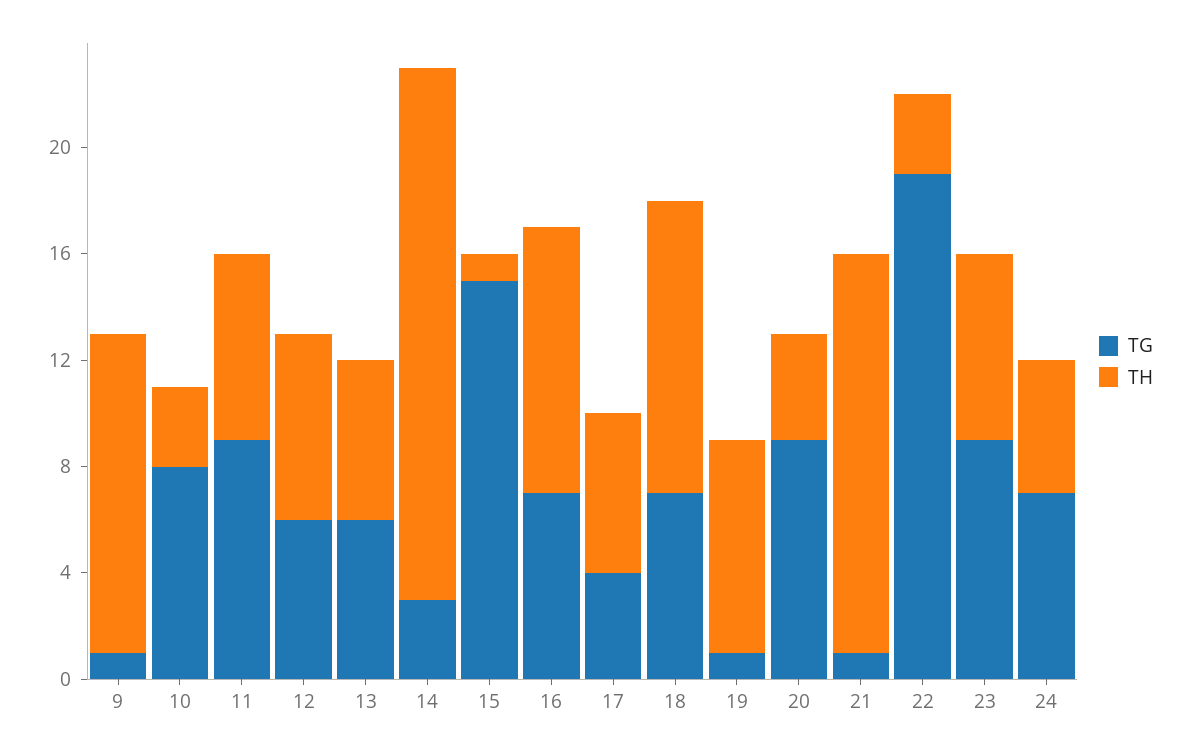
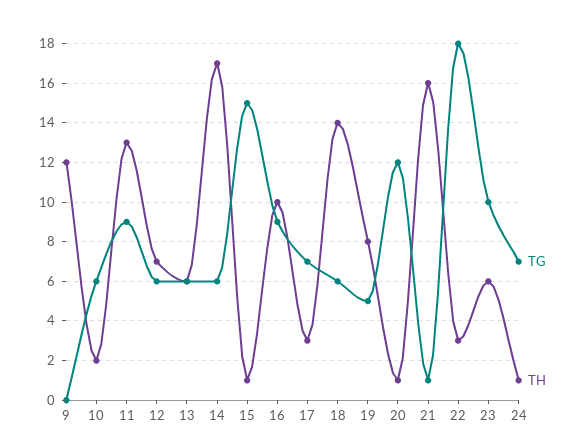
  {
    "TG": {
-     "9": 1,
+     "9": 0,
-     "10": 8,
+     "10": 6,
      "11": 9,
      "12": 6,
      "13": 6,
-     "14": 3,
+     "14": 6,
      "15": 15,
-     "16": 7,
+     "16": 9,
-     "17": 4,
+     "17": 7,
-     "18": 7,
+     "18": 6,
-     "19": 1,
+     "19": 5,
-     "20": 9,
+     "20": 12,
      "21": 1,
-     "22": 19,
+     "22": 18,
-     "23": 9,
+     "23": 10,
      "24": 7
    },
    "TH": {
      "9": 12,
-     "10": 3,
+     "10": 2,
-     "11": 7,
+     "11": 13,
      "12": 7,
      "13": 6,
-     "14": 20,
+     "14": 17,
      "15": 1,
      "16": 10,
-     "17": 6,
+     "17": 3,
-     "18": 11,
+     "18": 14,
      "19": 8,
-     "20": 4,
+     "20": 1,
-     "21": 15,
+     "21": 16,
      "22": 3,
-     "23": 7,
+     "23": 6,
-     "24": 5
+     "24": 1
    }
  }

